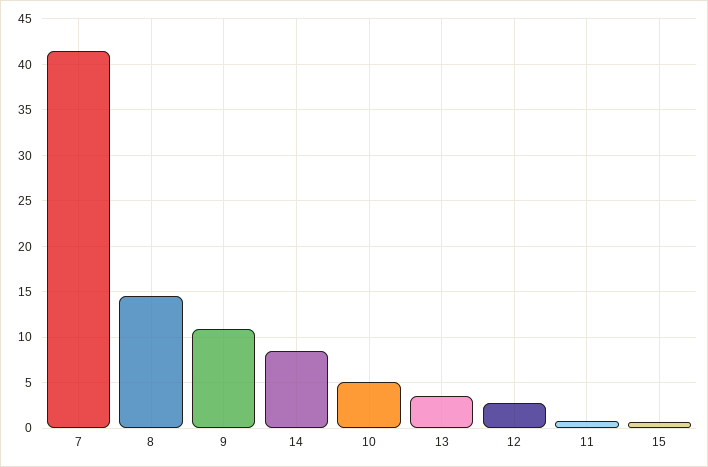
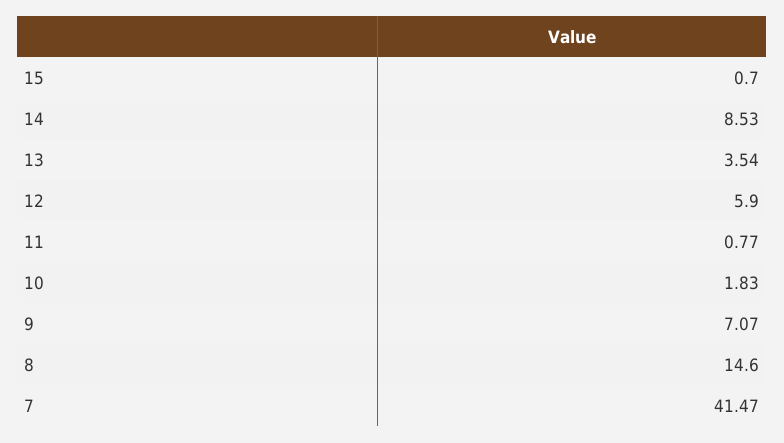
  {
    "7": 41.47,
    "8": 14.6,
-   "9": 11,
+   "9": 7.07,
    "14": 8.53,
-   "10": 5,
+   "10": 1.83,
    "13": 3.54,
-   "12": 3,
+   "12": 5.9,
    "11": 0.77,
    "15": 0.7
  }

